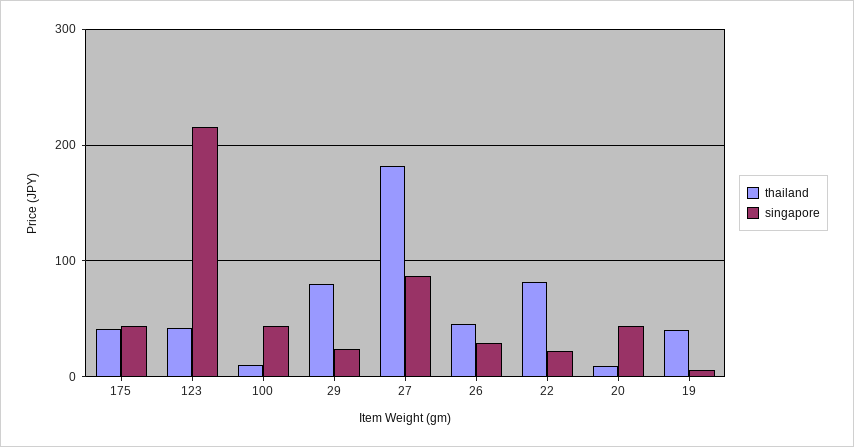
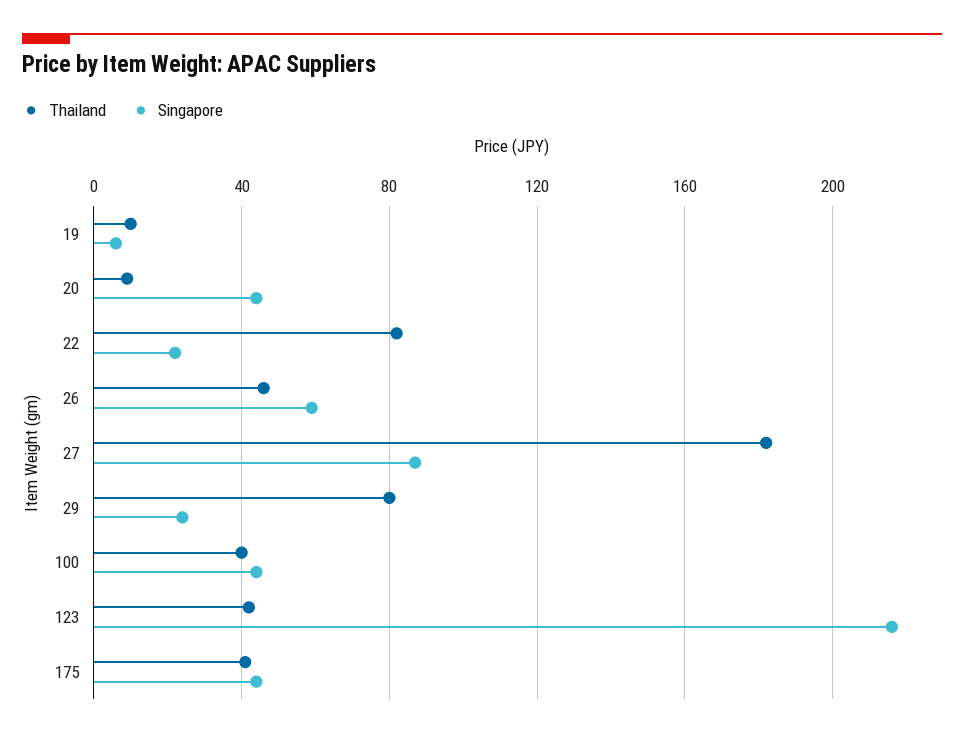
  {
    "thailand": {
      "175": 40,
      "123": 40,
-     "100": 10,
+     "100": 40,
      "29": 80,
      "27": 180,
      "26": 45,
      "22": 80,
      "20": 10,
-     "19": 40
+     "19": 10
    },
    "singapore": {
      "175": 45,
      "123": 215,
      "100": 45,
      "29": 25,
      "27": 85,
-     "26": 30,
+     "26": 60,
      "22": 20,
      "20": 45,
      "19": 5
    }
  }

